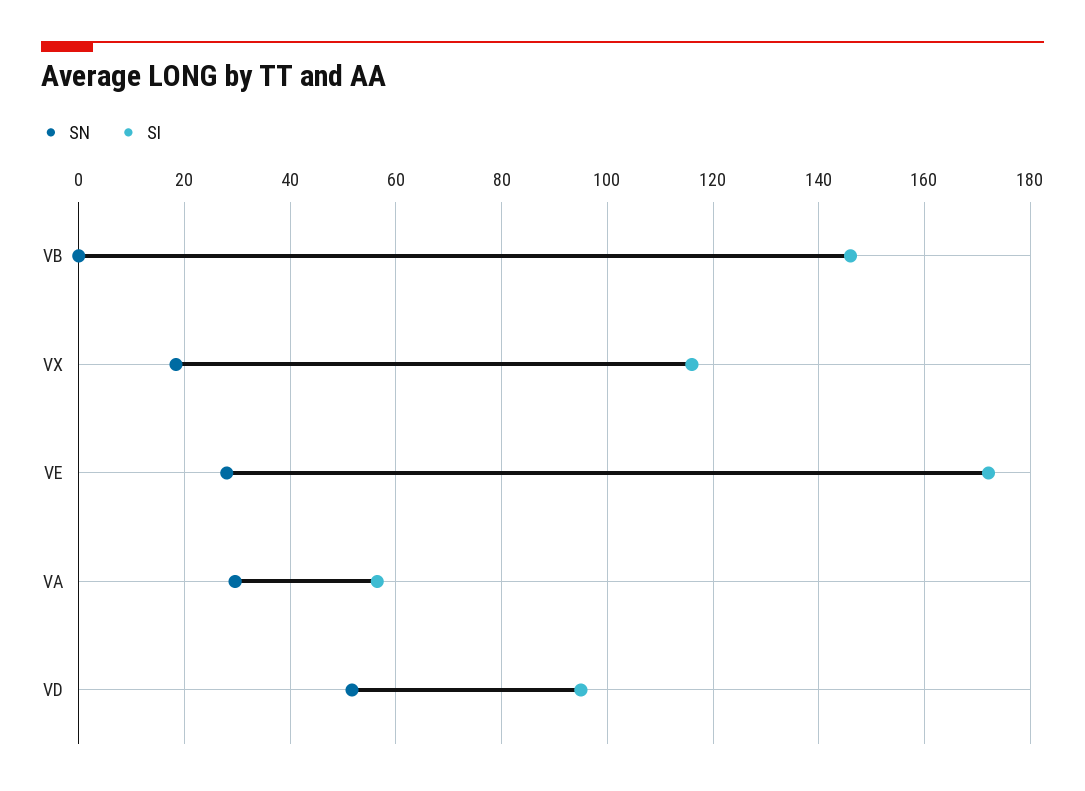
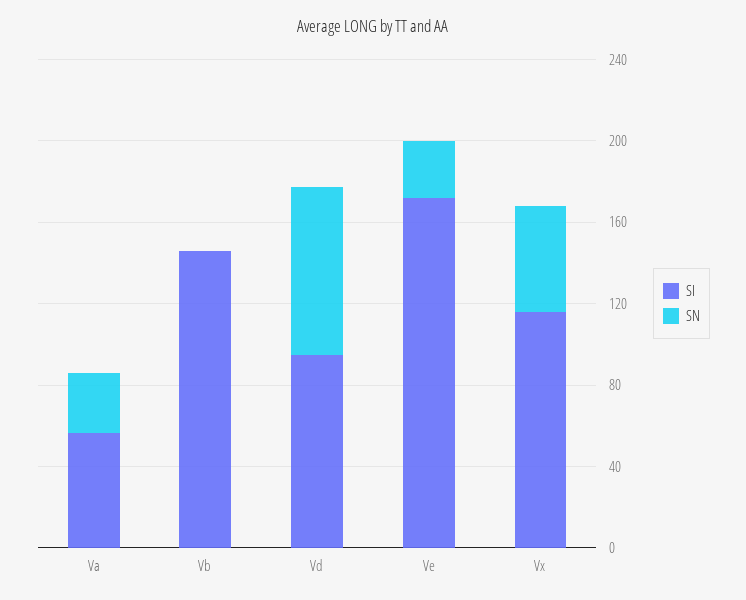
  {
    "SN": {
      "VB": 0,
-     "VX": 18,
+     "VX": 50,
      "VE": 28,
      "VA": 30,
-     "VD": 52
+     "VD": 80
    },
    "SI": {
      "VB": 146,
      "VX": 116,
      "VE": 172,
      "VA": 56,
      "VD": 96
    }
  }

